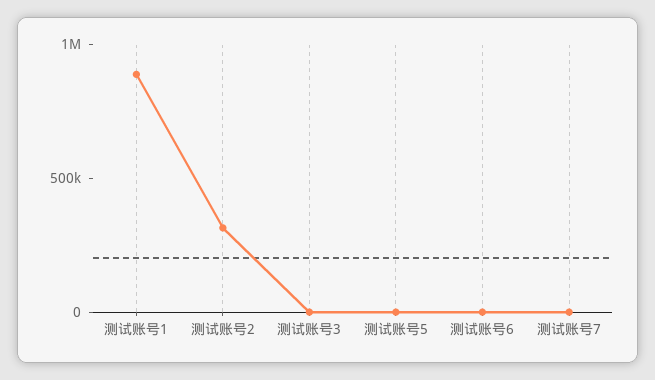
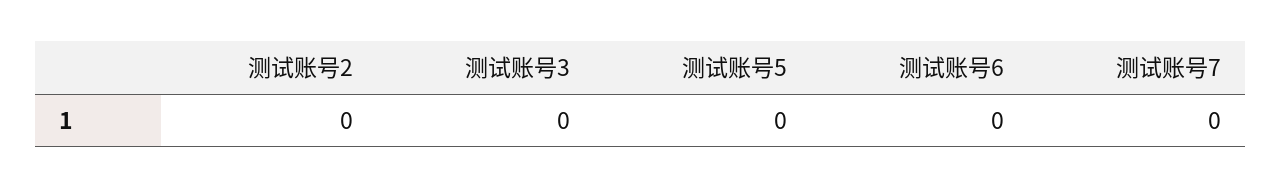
  {
-   "测试账号1": 900000,
-   "测试账号2": 300000,
+   "测试账号2": 0,
    "测试账号3": 0,
    "测试账号5": 0,
    "测试账号6": 0,
    "测试账号7": 0
  }

